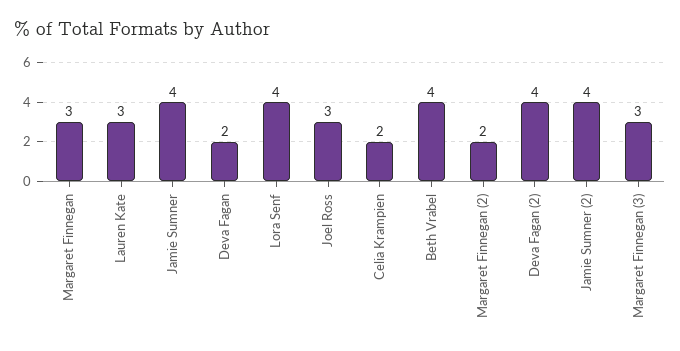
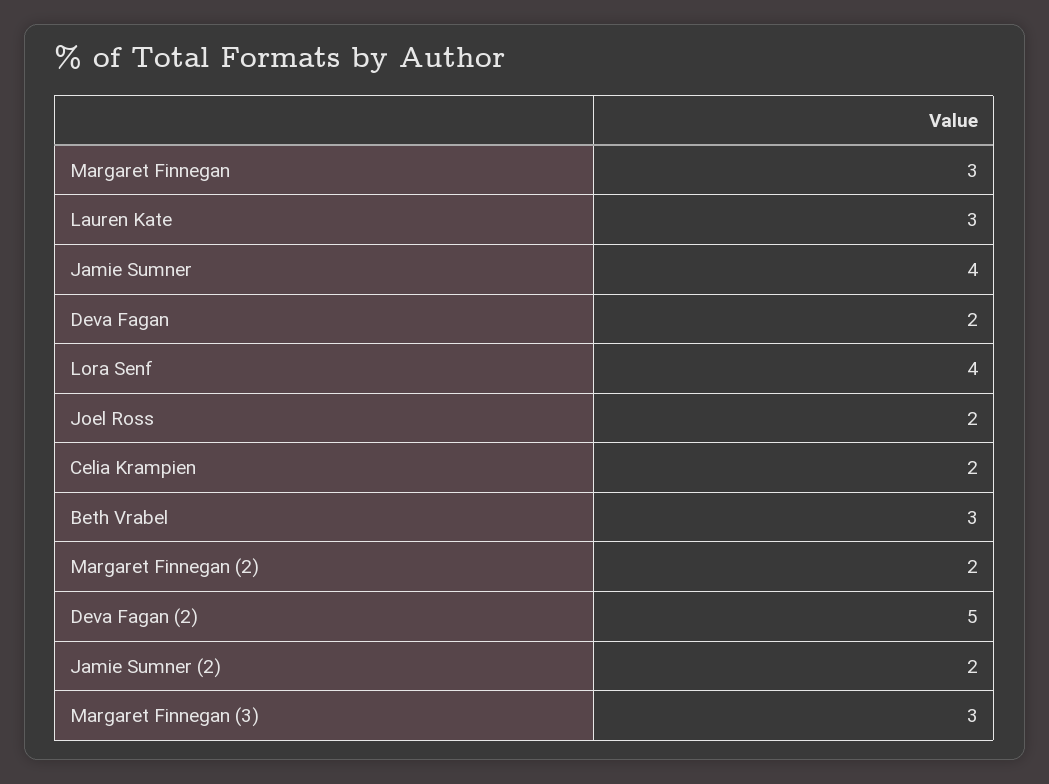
  {
    "Margaret Finnegan": 3,
    "Lauren Kate": 3,
    "Jamie Sumner": 4,
    "Deva Fagan": 2,
    "Lora Senf": 4,
-   "Joel Ross": 3,
+   "Joel Ross": 2,
    "Celia Krampien": 2,
-   "Beth Vrabel": 4,
+   "Beth Vrabel": 3,
    "Margaret Finnegan (2)": 2,
-   "Deva Fagan (2)": 4,
+   "Deva Fagan (2)": 5,
-   "Jamie Sumner (2)": 4,
+   "Jamie Sumner (2)": 2,
    "Margaret Finnegan (3)": 3
  }

